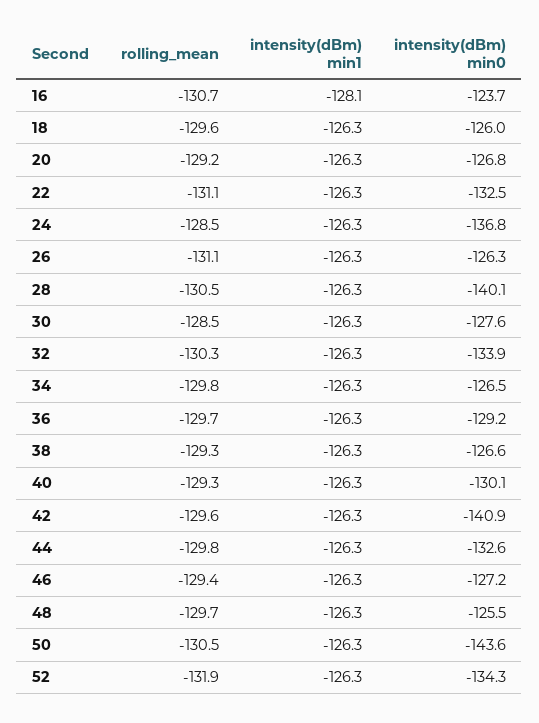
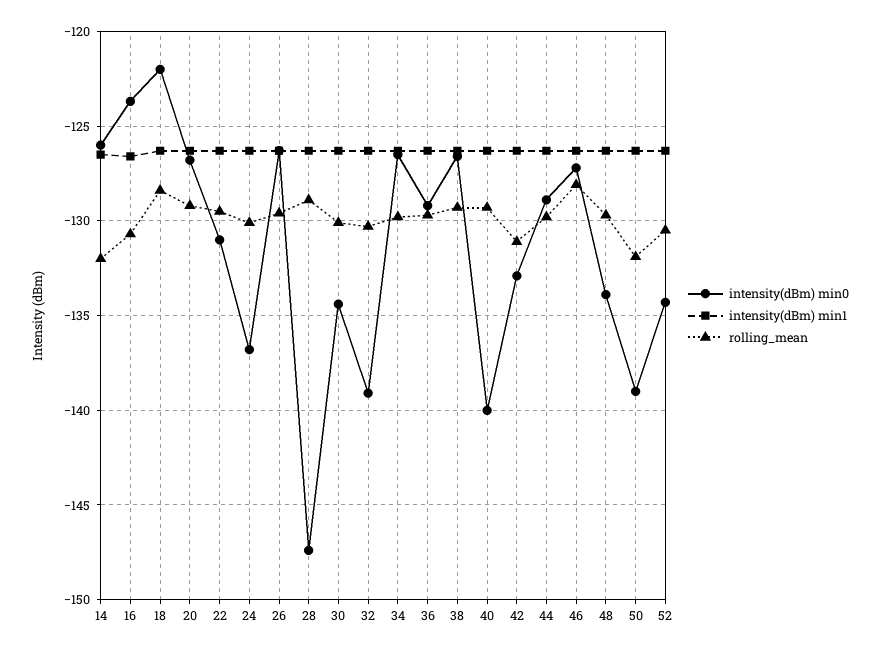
  {
    "rolling_mean": {
      "16": -130.7,
-     "18": -129.6,
+     "18": -128.5,
      "20": -129.2,
-     "22": -131.1,
+     "22": -129.5,
-     "24": -128.5,
+     "24": -130,
-     "26": -131.1,
+     "26": -129.5,
-     "28": -130.5,
+     "28": -129,
-     "30": -128.5,
+     "30": -130,
      "32": -130.3,
      "34": -129.8,
      "36": -129.7,
      "38": -129.3,
      "40": -129.3,
-     "42": -129.6,
+     "42": -131,
      "44": -129.8,
-     "46": -129.4,
+     "46": -128,
      "48": -129.7,
-     "50": -130.5,
+     "50": -132,
-     "52": -131.9
+     "52": -130.5,
+     "14": -132
    },
    "intensity(dBm) min1": {
-     "16": -128.1,
+     "16": -126.5,
      "18": -126.3,
      "20": -126.3,
      "22": -126.3,
      "24": -126.3,
      "26": -126.3,
      "28": -126.3,
      "30": -126.3,
      "32": -126.3,
      "34": -126.3,
      "36": -126.3,
      "38": -126.3,
      "40": -126.3,
      "42": -126.3,
      "44": -126.3,
      "46": -126.3,
      "48": -126.3,
      "50": -126.3,
-     "52": -126.3
+     "52": -126.3,
+     "14": -126.5
    },
    "intensity(dBm) min0": {
      "16": -123.7,
-     "18": -126,
+     "18": -122,
      "20": -126.8,
-     "22": -132.5,
+     "22": -131,
      "24": -136.8,
      "26": -126.3,
-     "28": -140.1,
+     "28": -147.5,
-     "30": -127.6,
+     "30": -134.5,
-     "32": -133.9,
+     "32": -139,
      "34": -126.5,
      "36": -129.2,
      "38": -126.6,
-     "40": -130.1,
+     "40": -140,
-     "42": -140.9,
+     "42": -133,
-     "44": -132.6,
+     "44": -129,
      "46": -127.2,
-     "48": -125.5,
+     "48": -134,
-     "50": -143.6,
+     "50": -139,
-     "52": -134.3
+     "52": -134.3,
+     "14": -126
    }
  }

